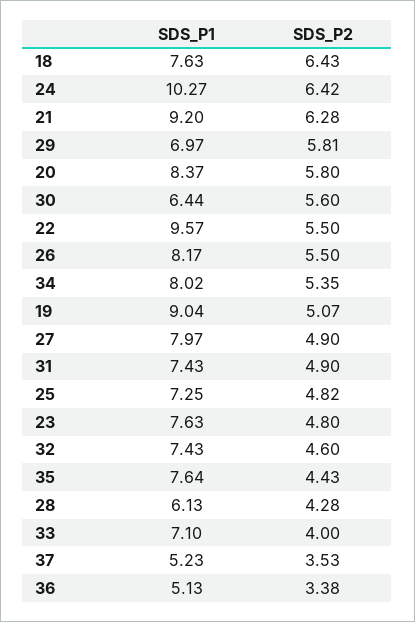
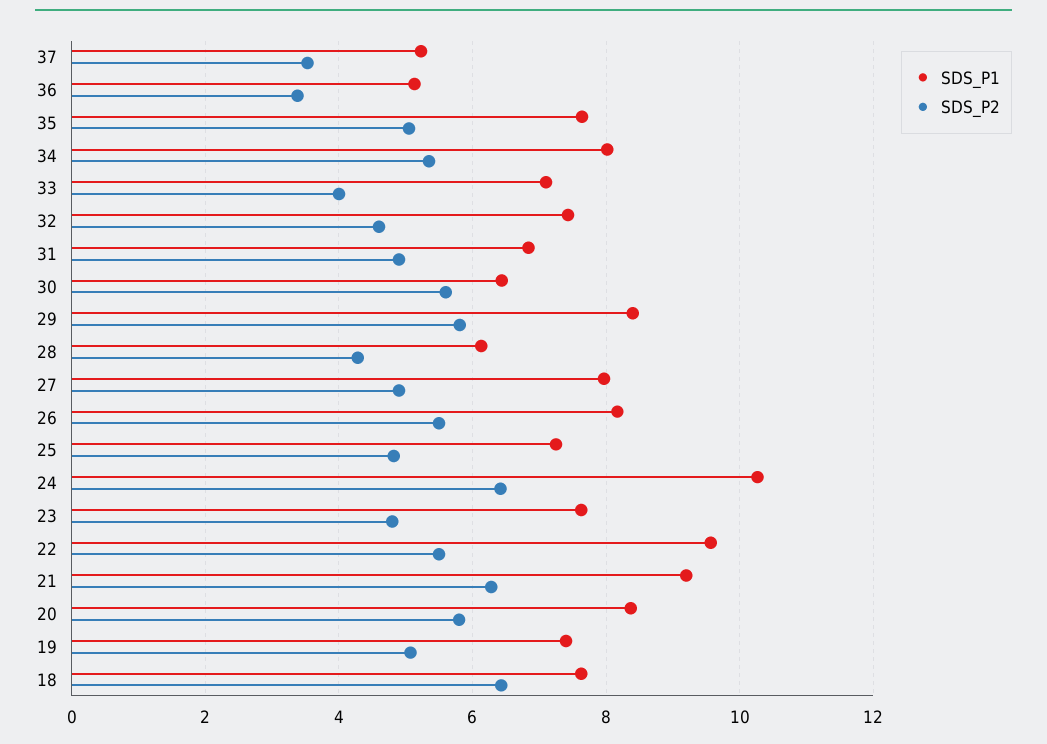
  {
    "SDS_P1": {
      "18": 7.63,
      "24": 10.27,
      "21": 9.2,
-     "29": 6.97,
+     "29": 8.4,
      "20": 8.37,
      "30": 6.44,
      "22": 9.57,
      "26": 8.17,
      "34": 8.02,
-     "19": 9.04,
+     "19": 7.4,
      "27": 7.97,
-     "31": 7.43,
+     "31": 6.8,
      "25": 7.25,
      "23": 7.63,
      "32": 7.43,
      "35": 7.64,
      "28": 6.13,
      "33": 7.1,
      "37": 5.23,
      "36": 5.13
    },
    "SDS_P2": {
      "18": 6.43,
      "24": 6.42,
      "21": 6.28,
      "29": 5.81,
      "20": 5.8,
      "30": 5.6,
      "22": 5.5,
      "26": 5.5,
      "34": 5.35,
      "19": 5.07,
      "27": 4.9,
      "31": 4.9,
      "25": 4.82,
      "23": 4.8,
      "32": 4.6,
-     "35": 4.43,
+     "35": 5,
      "28": 4.28,
      "33": 4,
      "37": 3.53,
      "36": 3.38
    }
  }

